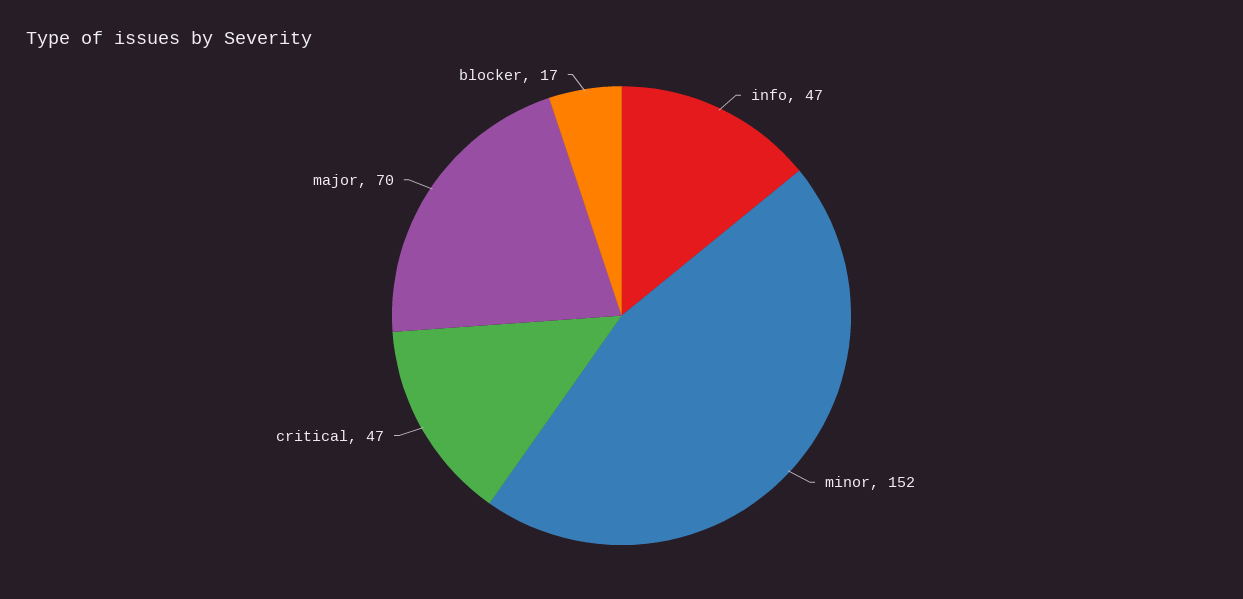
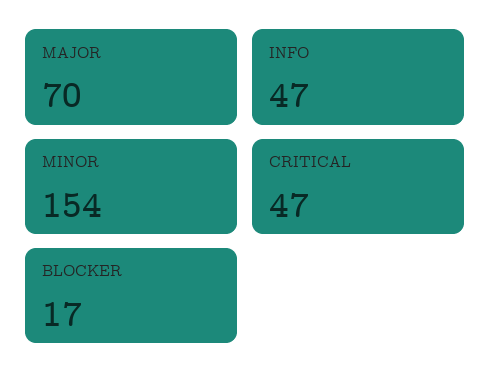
  {
    "info": 47,
-   "minor": 152,
+   "minor": 154,
    "critical": 47,
    "major": 70,
    "blocker": 17
  }

